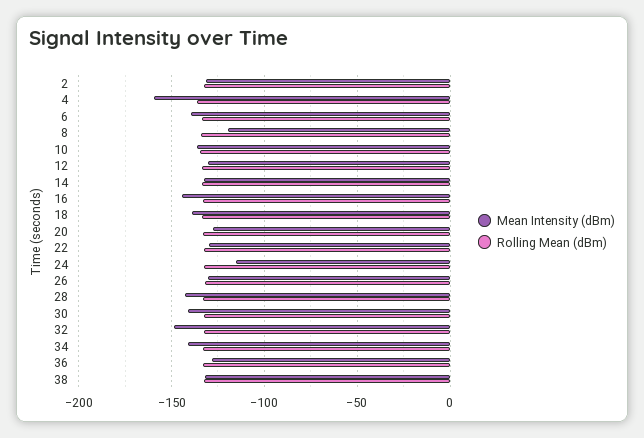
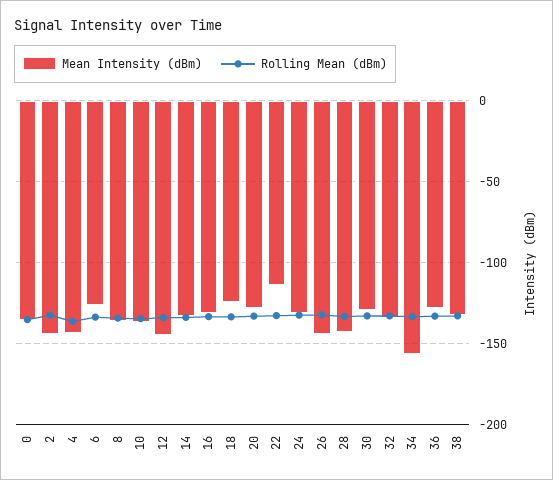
  {
    "Mean Intensity (dBm)": {
-     "2": -130,
+     "2": -145,
-     "4": -160,
+     "4": -145,
-     "6": -140,
+     "6": -125,
-     "8": -120,
+     "8": -135,
      "10": -135,
-     "12": -130,
+     "12": -145,
      "14": -135,
-     "16": -145,
+     "16": -130,
-     "18": -140,
+     "18": -125,
      "20": -130,
-     "22": -130,
+     "22": -115,
-     "24": -115,
+     "24": -130,
-     "26": -130,
+     "26": -145,
      "28": -145,
-     "30": -140,
+     "30": -130,
-     "32": -150,
+     "32": -135,
-     "34": -140,
+     "34": -155,
      "36": -130,
-     "38": -130
+     "38": -130,
+     "0": -135
    },
    "Rolling Mean (dBm)": {
      "2": -130,
      "4": -135,
      "6": -135,
      "8": -135,
      "10": -135,
      "12": -135,
      "14": -135,
      "16": -135,
      "18": -135,
      "20": -135,
      "22": -135,
      "24": -130,
      "26": -130,
      "28": -135,
      "30": -135,
      "32": -135,
      "34": -135,
      "36": -135,
-     "38": -135
+     "38": -135,
+     "0": -135
    }
  }

